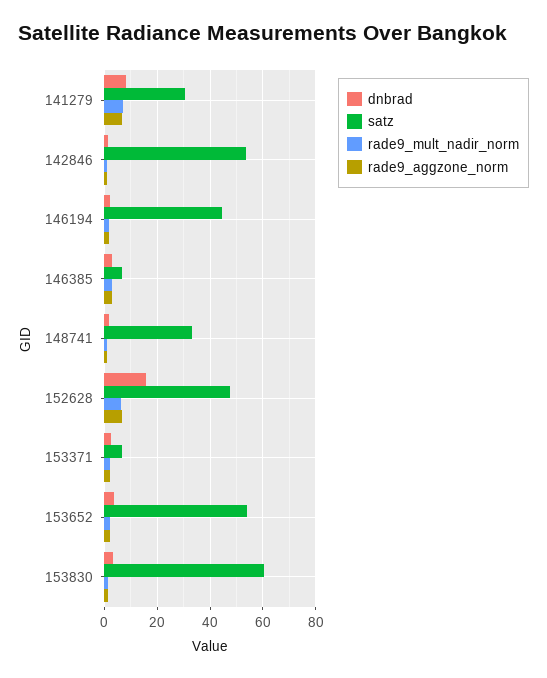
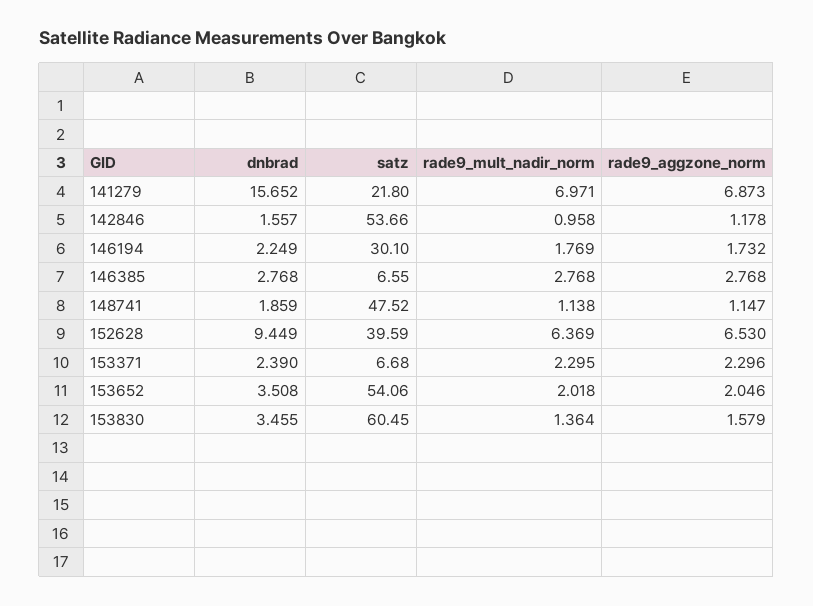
  {
    "dnbrad": {
-     "141279": 7.5,
+     "141279": 15.652,
      "142846": 1.557,
      "146194": 2.249,
      "146385": 2.768,
      "148741": 1.859,
-     "152628": 15,
+     "152628": 9.449,
      "153371": 2.39,
      "153652": 3.508,
      "153830": 3.455
    },
    "satz": {
-     "141279": 30,
+     "141279": 21.8,
      "142846": 53.66,
-     "146194": 45,
+     "146194": 30.1,
      "146385": 6.55,
-     "148741": 32.5,
+     "148741": 47.52,
-     "152628": 47.5,
+     "152628": 39.59,
      "153371": 6.68,
      "153652": 54.06,
      "153830": 60.45
    },
    "rade9_mult_nadir_norm": {
      "141279": 6.971,
      "142846": 0.958,
      "146194": 1.769,
      "146385": 2.768,
      "148741": 1.138,
      "152628": 6.369,
      "153371": 2.295,
      "153652": 2.018,
      "153830": 1.364
    },
    "rade9_aggzone_norm": {
      "141279": 6.873,
      "142846": 1.178,
      "146194": 1.732,
      "146385": 2.768,
      "148741": 1.147,
      "152628": 6.53,
      "153371": 2.296,
      "153652": 2.046,
      "153830": 1.579
    }
  }

